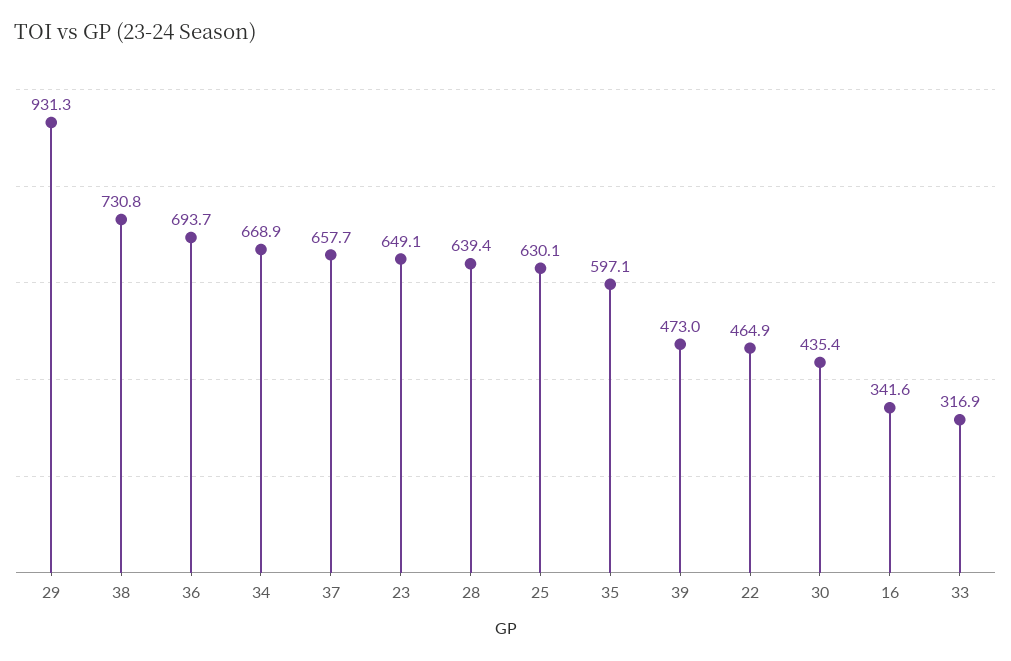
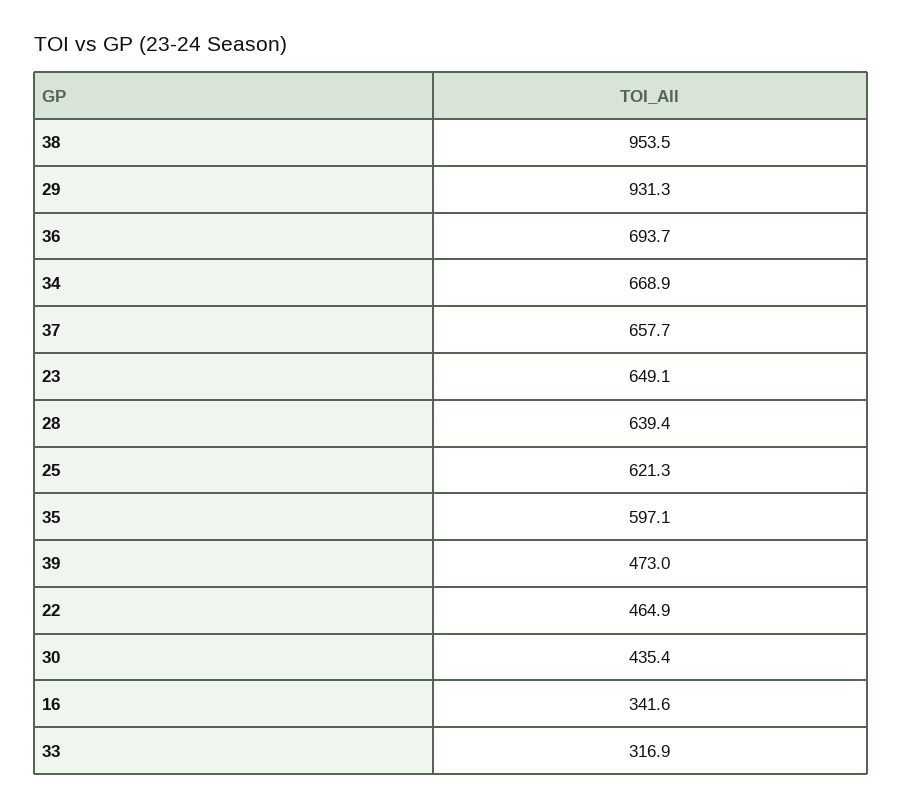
  {
    "29": 931.3,
-   "38": 730.8,
+   "38": 953.5,
    "36": 693.7,
    "34": 668.9,
    "37": 657.7,
    "23": 649.1,
    "28": 639.4,
-   "25": 630.1,
+   "25": 621.3,
    "35": 597.1,
    "39": 473,
    "22": 464.9,
    "30": 435.4,
    "16": 341.6,
    "33": 316.9
  }

